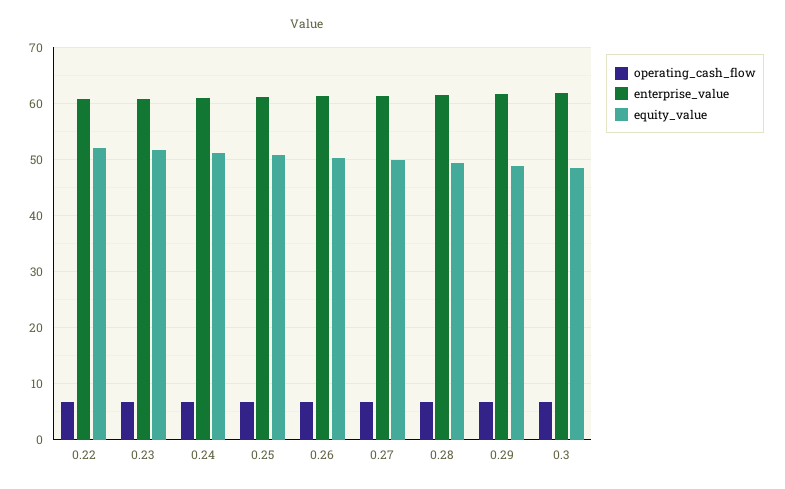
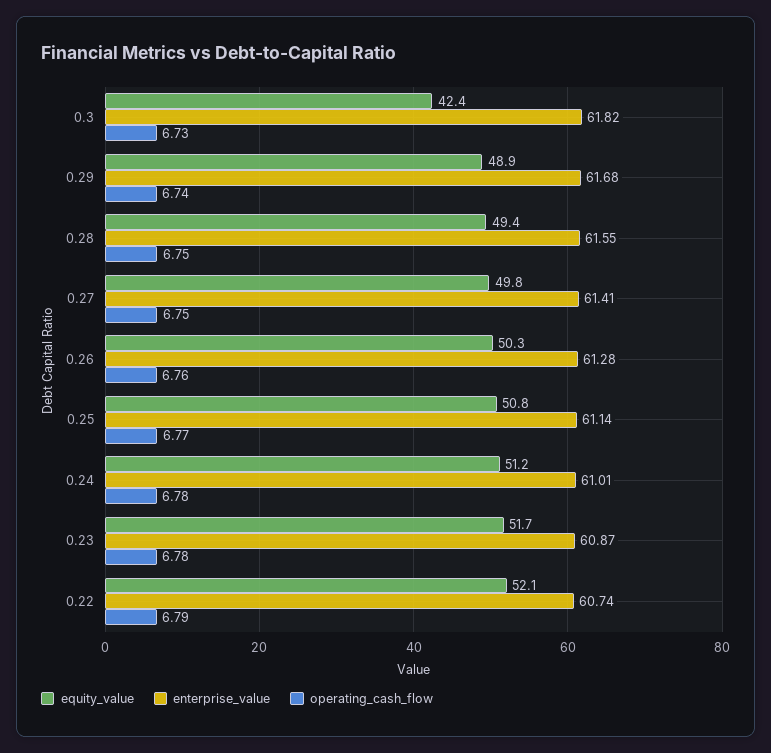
  {
    "operating_cash_flow": {
      "0.22": 6.79,
      "0.23": 6.78,
      "0.24": 6.78,
      "0.25": 6.77,
      "0.26": 6.76,
      "0.27": 6.75,
      "0.28": 6.75,
      "0.29": 6.74,
      "0.3": 6.73
    },
    "enterprise_value": {
      "0.22": 60.74,
      "0.23": 60.87,
      "0.24": 61.01,
      "0.25": 61.14,
      "0.26": 61.28,
      "0.27": 61.41,
      "0.28": 61.55,
      "0.29": 61.68,
      "0.3": 61.82
    },
    "equity_value": {
      "0.22": 52.1,
      "0.23": 51.7,
      "0.24": 51.2,
      "0.25": 50.8,
      "0.26": 50.3,
      "0.27": 49.8,
      "0.28": 49.4,
      "0.29": 48.9,
-     "0.3": 48
+     "0.3": 42.4
    }
  }

